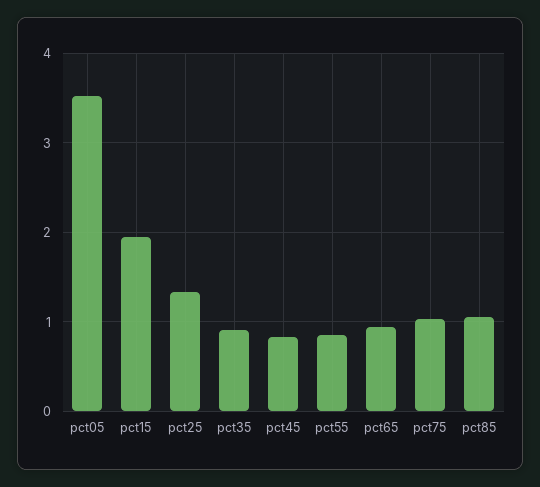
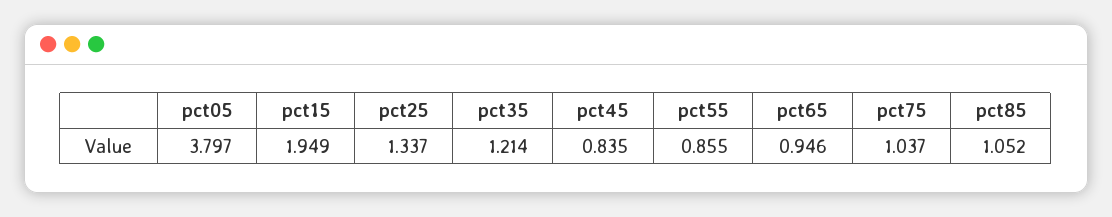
  {
-   "pct05": 3.5,
+   "pct05": 3.797,
    "pct15": 1.949,
    "pct25": 1.337,
-   "pct35": 0.9,
+   "pct35": 1.214,
    "pct45": 0.835,
    "pct55": 0.855,
    "pct65": 0.946,
    "pct75": 1.037,
    "pct85": 1.052
  }

